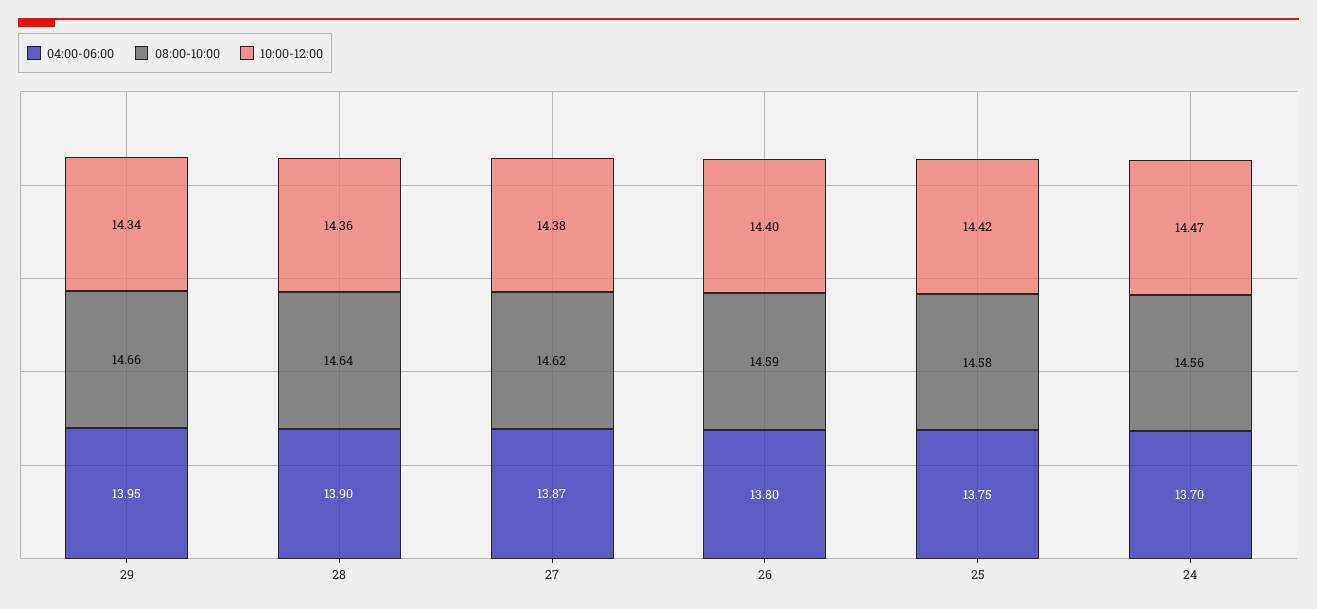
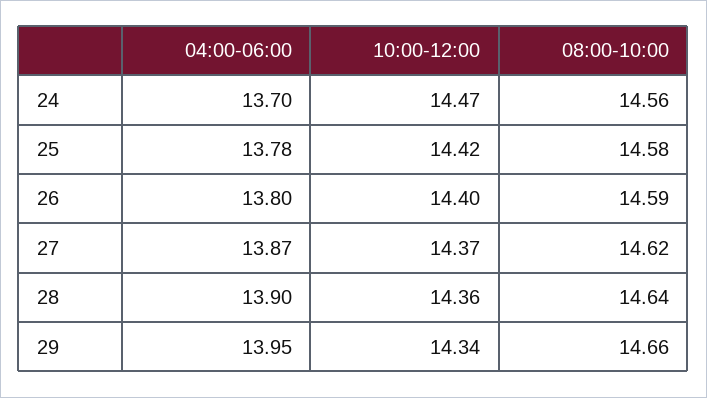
  {
    "04:00-06:00": {
      "29": 13.95,
      "28": 13.9,
      "27": 13.87,
      "26": 13.8,
-     "25": 13.75,
+     "25": 13.78,
      "24": 13.7
    },
    "08:00-10:00": {
      "29": 14.66,
      "28": 14.64,
      "27": 14.62,
      "26": 14.59,
      "25": 14.58,
      "24": 14.56
    },
    "10:00-12:00": {
      "29": 14.34,
      "28": 14.36,
-     "27": 14.38,
+     "27": 14.37,
      "26": 14.4,
      "25": 14.42,
      "24": 14.47
    }
  }

